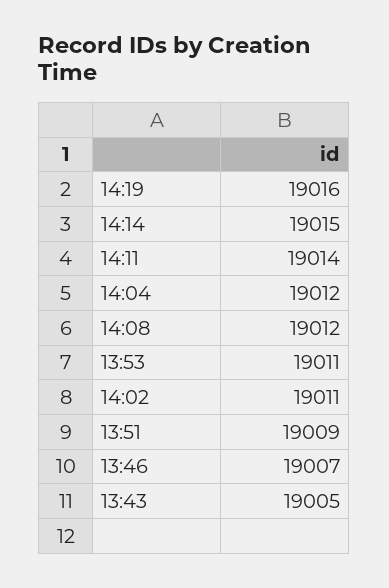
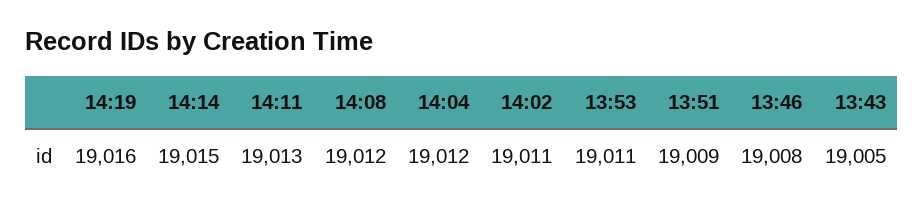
  {
    "14:19": 19016,
    "14:14": 19015,
-   "14:11": 19014,
+   "14:11": 19013,
    "14:04": 19012,
    "14:08": 19012,
    "13:53": 19011,
    "14:02": 19011,
    "13:51": 19009,
-   "13:46": 19007,
+   "13:46": 19008,
    "13:43": 19005
  }

